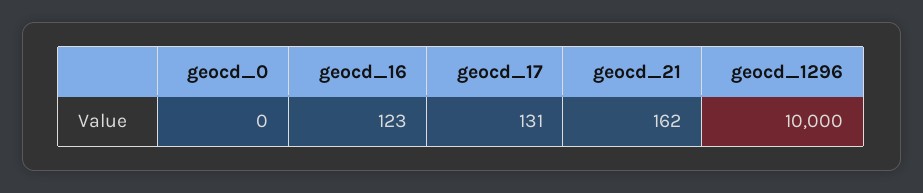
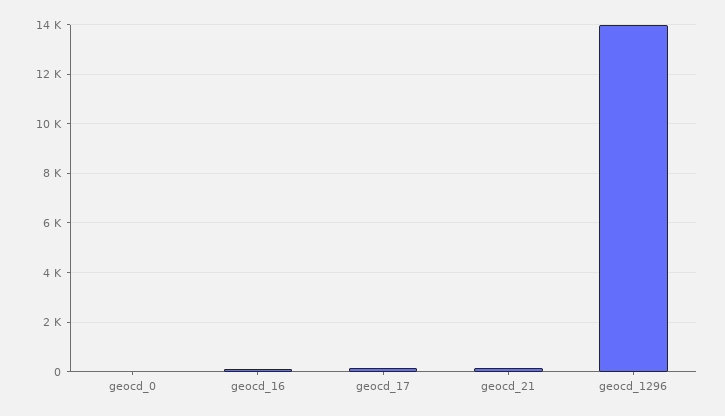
  {
    "geocd_0": 0,
    "geocd_16": 123,
    "geocd_17": 131,
    "geocd_21": 162,
-   "geocd_1296": 10000
+   "geocd_1296": 14000
  }

